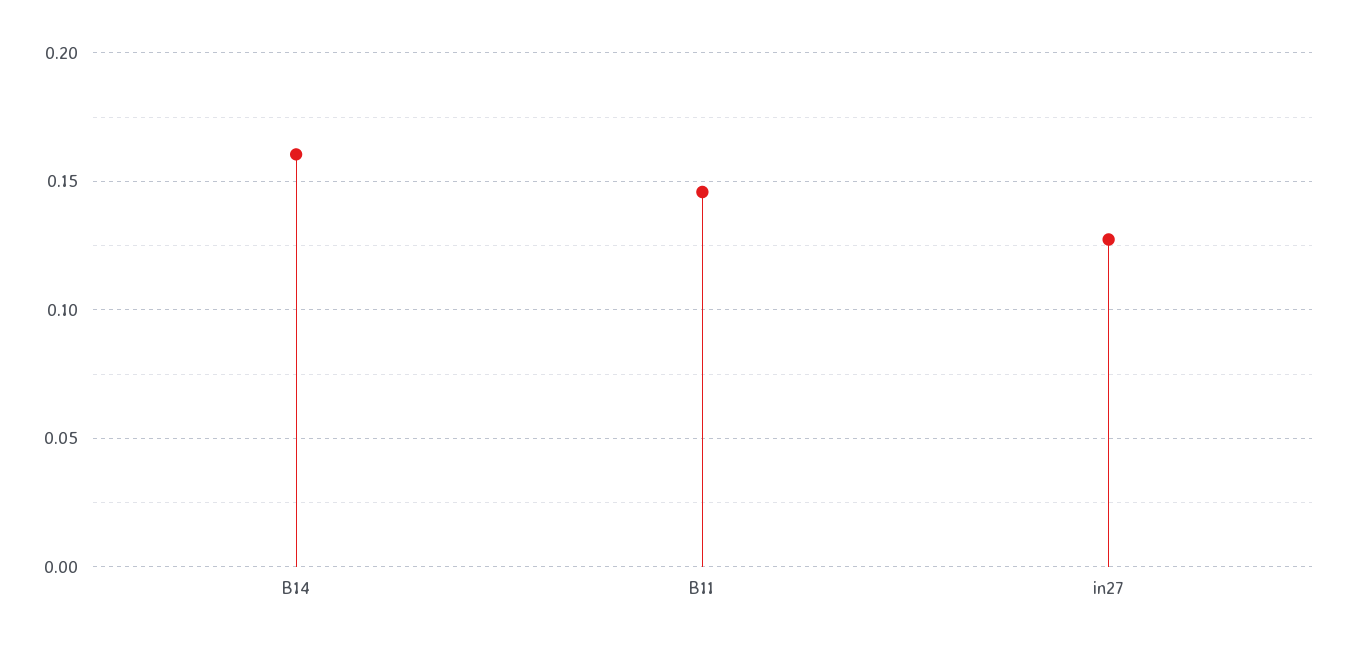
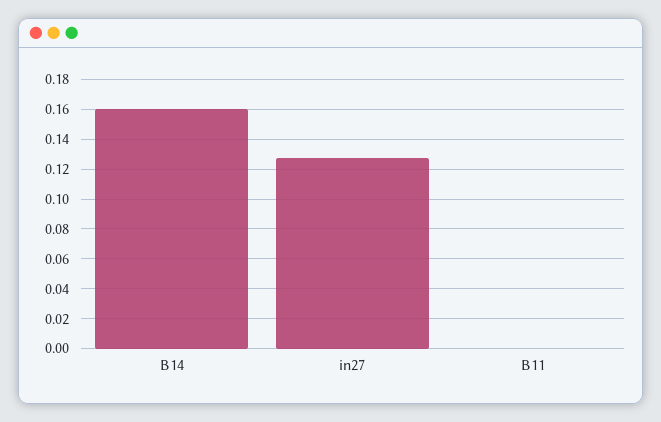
  {
    "B14": 0.16,
-   "B11": 0.145,
+   "B11": 0,
    "in27": 0.125
  }

